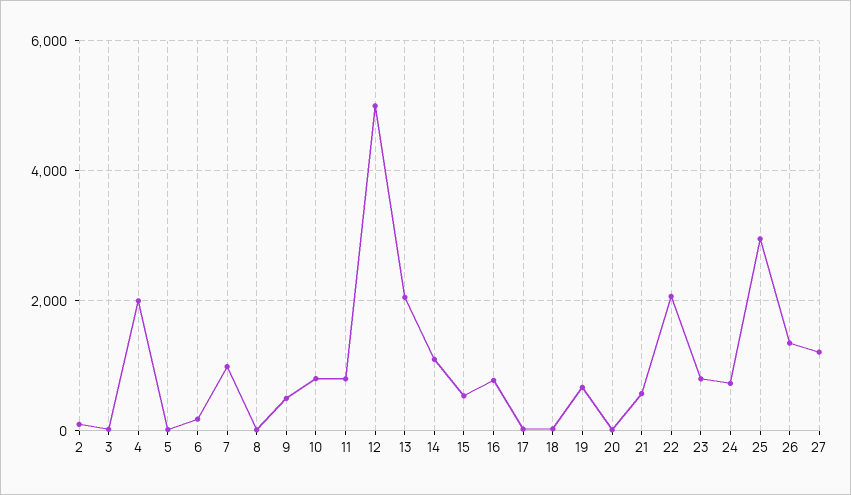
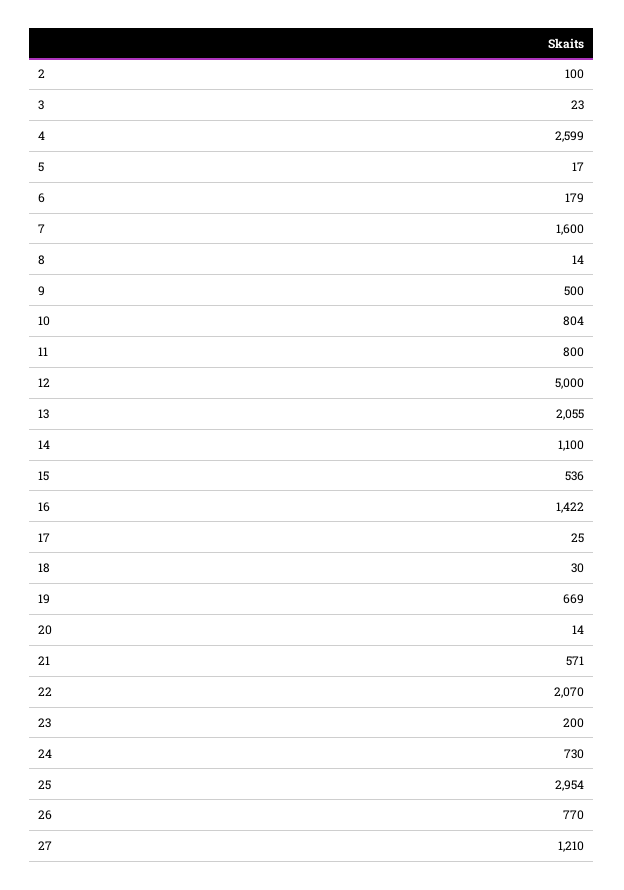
  {
    "2": 100,
    "3": 23,
-   "4": 2000,
+   "4": 2599,
    "5": 17,
    "6": 179,
-   "7": 1000,
+   "7": 1600,
    "8": 14,
    "9": 500,
    "10": 804,
    "11": 800,
    "12": 5000,
    "13": 2055,
    "14": 1100,
    "15": 536,
-   "16": 800,
+   "16": 1422,
    "17": 25,
    "18": 30,
    "19": 669,
    "20": 14,
    "21": 571,
    "22": 2070,
-   "23": 800,
+   "23": 200,
    "24": 730,
    "25": 2954,
-   "26": 1400,
+   "26": 770,
    "27": 1210
  }

